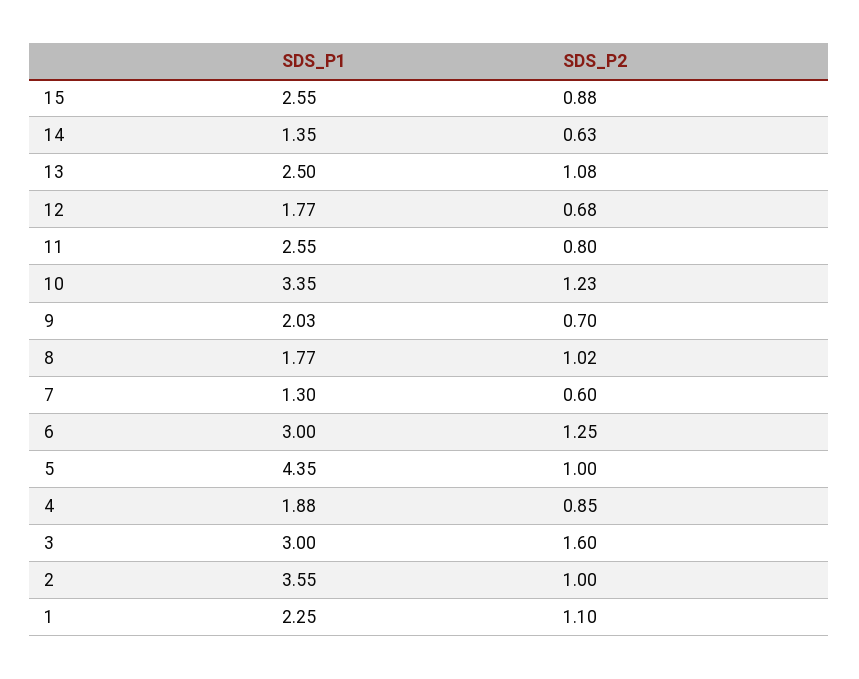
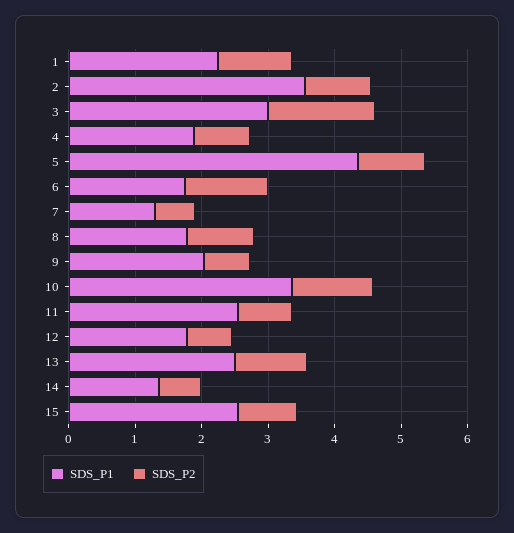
  {
    "SDS_P1": {
      "15": 2.55,
      "14": 1.35,
      "13": 2.5,
      "12": 1.77,
      "11": 2.55,
      "10": 3.35,
      "9": 2.03,
      "8": 1.77,
      "7": 1.3,
-     "6": 3,
+     "6": 1.8,
      "5": 4.35,
      "4": 1.88,
      "3": 3,
      "2": 3.55,
      "1": 2.25
    },
    "SDS_P2": {
      "15": 0.88,
      "14": 0.63,
      "13": 1.08,
      "12": 0.68,
      "11": 0.8,
      "10": 1.23,
      "9": 0.7,
      "8": 1.02,
      "7": 0.6,
      "6": 1.25,
      "5": 1,
      "4": 0.85,
      "3": 1.6,
      "2": 1,
      "1": 1.1
    }
  }

